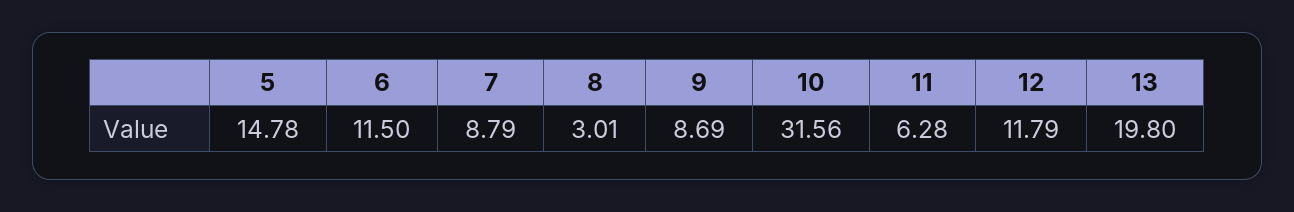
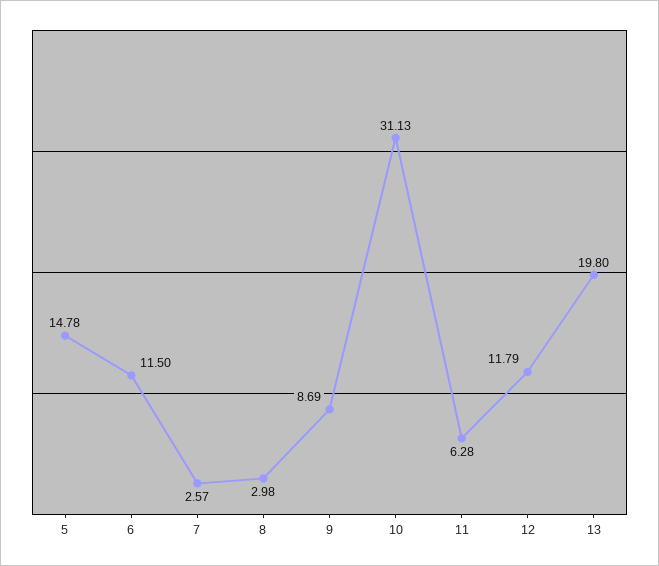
  {
    "5": 14.78,
    "6": 11.5,
-   "7": 8.79,
+   "7": 2.57,
-   "8": 3.01,
+   "8": 2.98,
    "9": 8.69,
-   "10": 31.56,
+   "10": 31.13,
    "11": 6.28,
    "12": 11.79,
    "13": 19.8
  }

